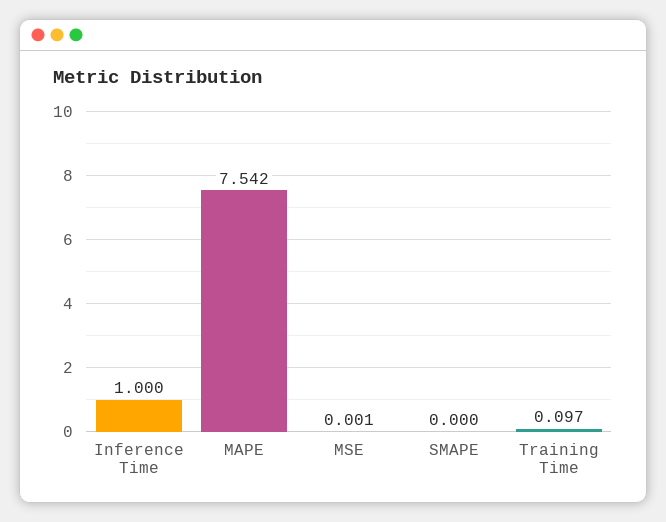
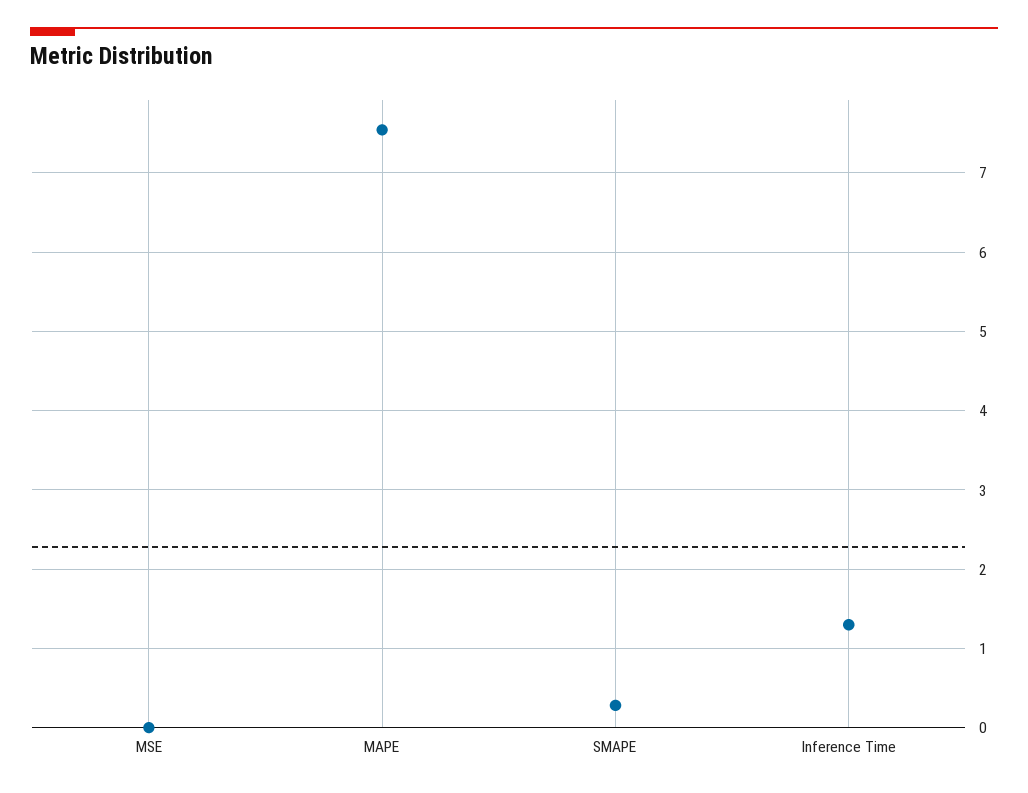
  {
-   "Inference Time": 1,
+   "Inference Time": 1.3,
    "MAPE": 7.542,
    "MSE": 0.001,
-   "SMAPE": 0,
+   "SMAPE": 0.3
-   "Training Time": 0.097
  }

